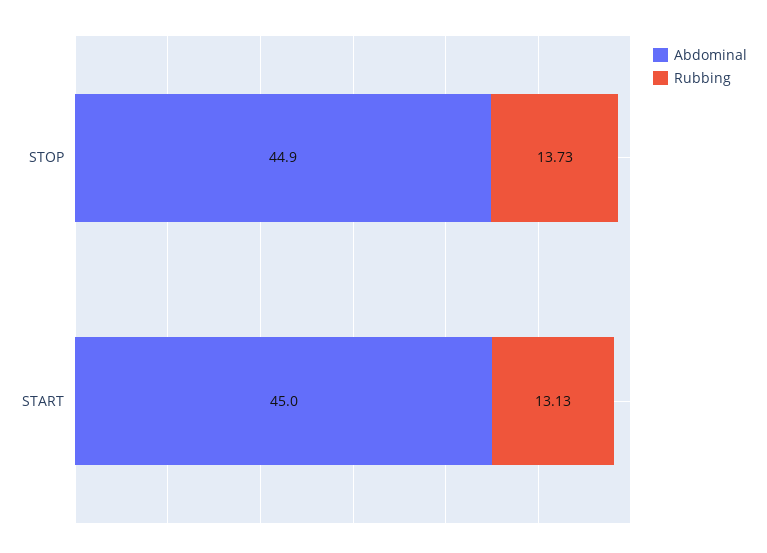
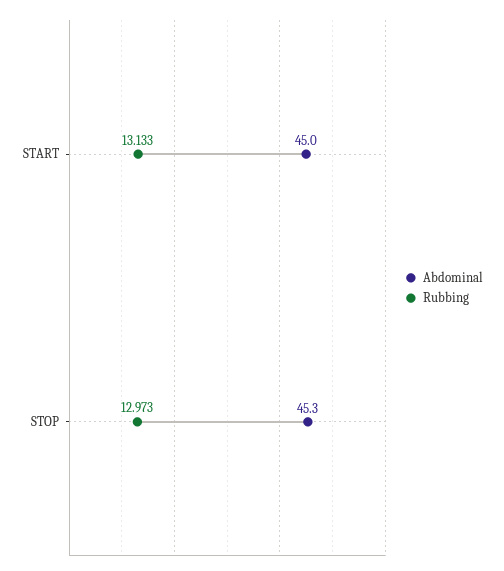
  {
    "Abdominal": {
-     "STOP": 44.9,
+     "STOP": 45.3,
      "START": 45
    },
    "Rubbing": {
-     "STOP": 13.73,
+     "STOP": 12.973,
      "START": 13.133
    }
  }

